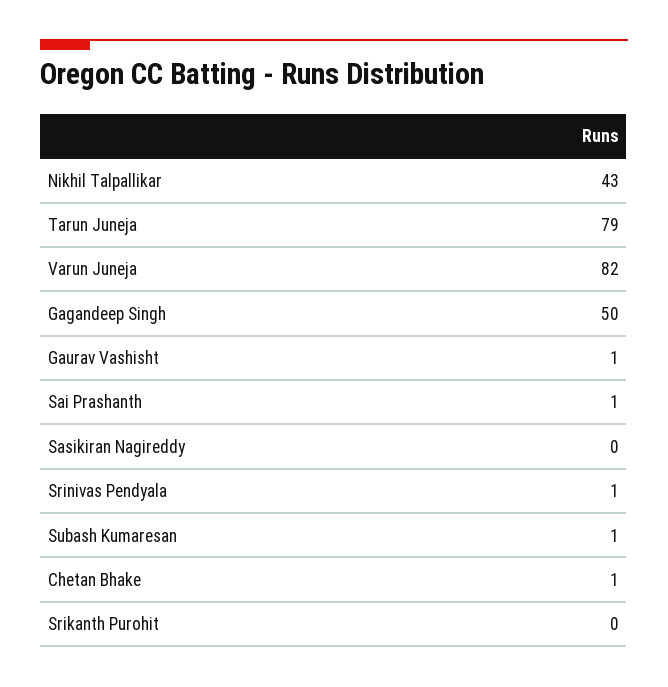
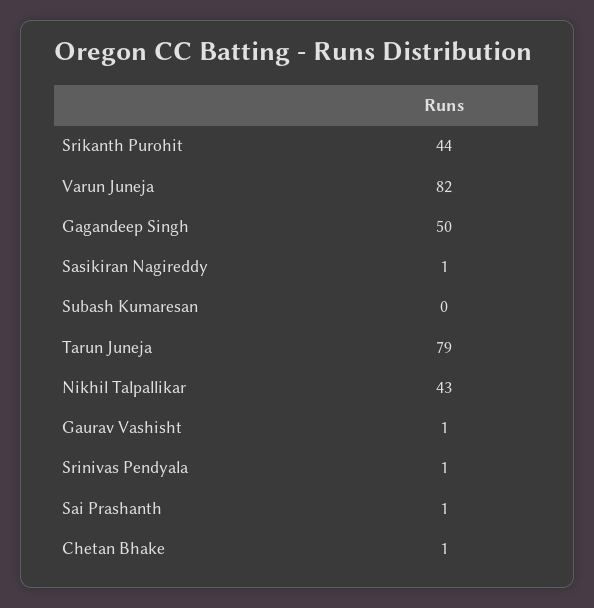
  {
    "Nikhil Talpallikar": 43,
    "Tarun Juneja": 79,
    "Varun Juneja": 82,
    "Gagandeep Singh": 50,
    "Gaurav Vashisht": 1,
    "Sai Prashanth": 1,
-   "Sasikiran Nagireddy": 0,
+   "Sasikiran Nagireddy": 1,
    "Srinivas Pendyala": 1,
-   "Subash Kumaresan": 1,
+   "Subash Kumaresan": 0,
    "Chetan Bhake": 1,
-   "Srikanth Purohit": 0
+   "Srikanth Purohit": 44
  }

